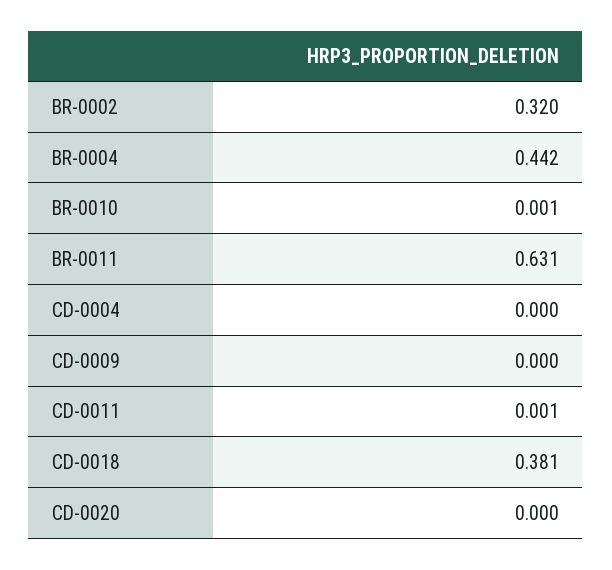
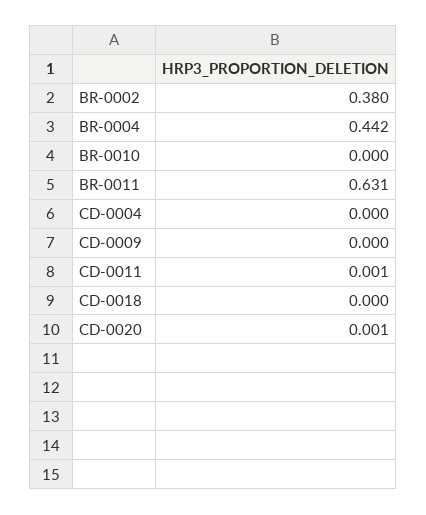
  {
-   "BR-0002": 0.32,
+   "BR-0002": 0.38,
    "BR-0004": 0.442,
-   "BR-0010": 0.001,
+   "BR-0010": 0,
    "BR-0011": 0.631,
    "CD-0004": 0,
    "CD-0009": 0,
    "CD-0011": 0.001,
-   "CD-0018": 0.381,
+   "CD-0018": 0,
-   "CD-0020": 0
+   "CD-0020": 0.001
  }

